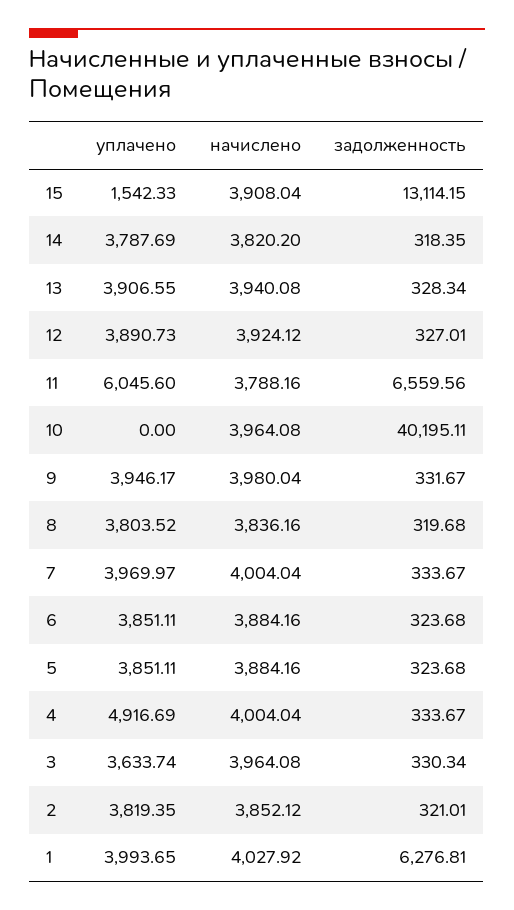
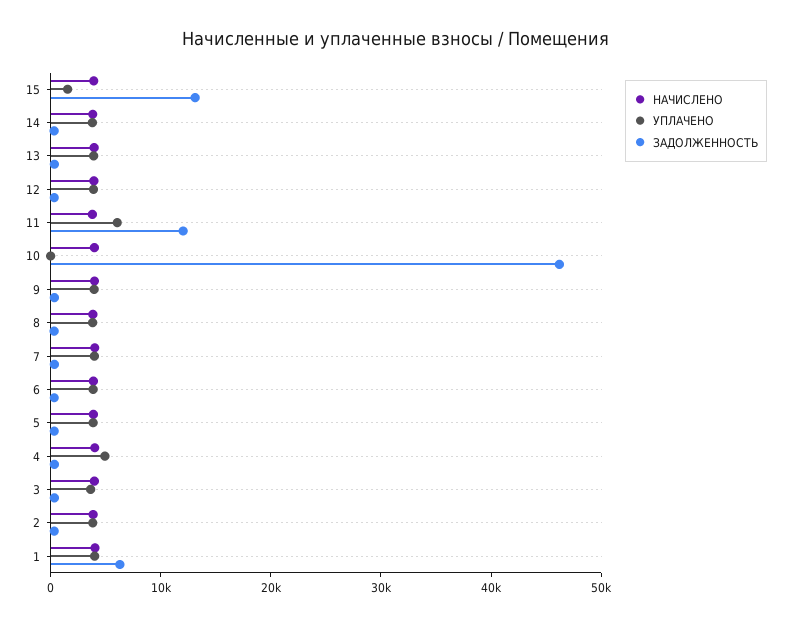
  {
    "уплачено": {
      "15": 1542.33,
      "14": 3787.69,
      "13": 3906.55,
      "12": 3890.73,
      "11": 6045.6,
      "10": 0,
      "9": 3946.17,
      "8": 3803.52,
      "7": 3969.97,
      "6": 3851.11,
      "5": 3851.11,
      "4": 4916.69,
      "3": 3633.74,
      "2": 3819.35,
      "1": 3993.65
    },
    "начислено": {
      "15": 3908.04,
      "14": 3820.2,
      "13": 3940.08,
      "12": 3924.12,
      "11": 3788.16,
      "10": 3964.08,
      "9": 3980.04,
      "8": 3836.16,
      "7": 4004.04,
      "6": 3884.16,
      "5": 3884.16,
      "4": 4004.04,
      "3": 3964.08,
      "2": 3852.12,
      "1": 4027.92
    },
    "задолженность": {
      "15": 13114.15,
      "14": 318.35,
      "13": 328.34,
      "12": 327.01,
-     "11": 6559.56,
+     "11": 12000,
-     "10": 40195.11,
+     "10": 46000,
      "9": 331.67,
      "8": 319.68,
      "7": 333.67,
      "6": 323.68,
      "5": 323.68,
      "4": 333.67,
      "3": 330.34,
      "2": 321.01,
      "1": 6276.81
    }
  }

